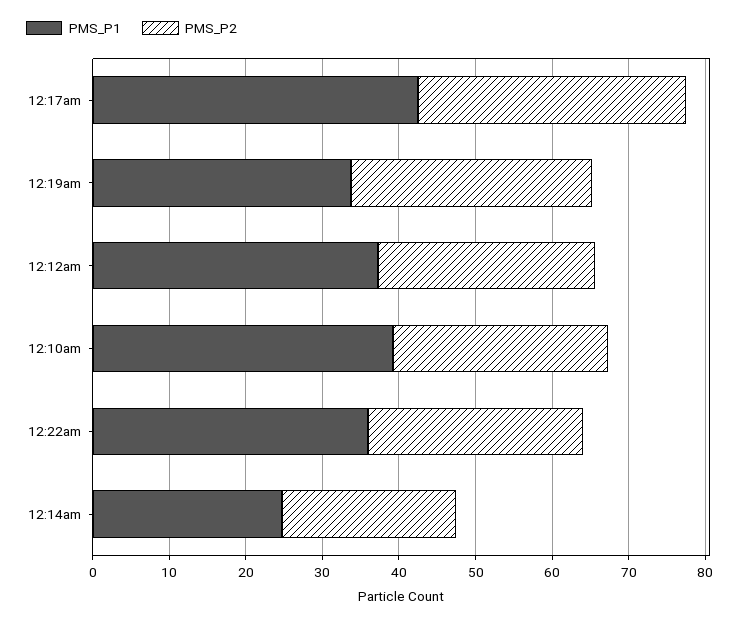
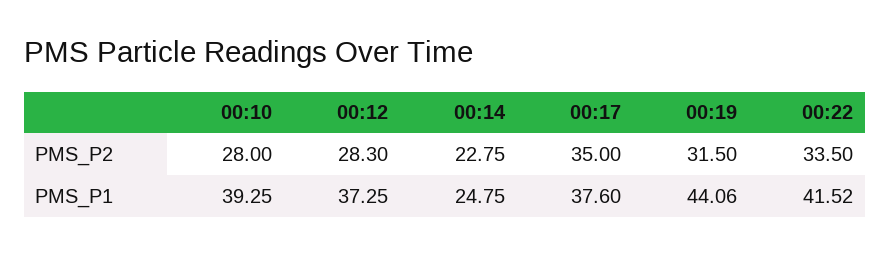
  {
    "PMS_P1": {
-     "12:17am": 42,
+     "12:17am": 37.6,
-     "12:19am": 34,
+     "12:19am": 44.06,
      "12:12am": 37.25,
      "12:10am": 39.25,
-     "12:22am": 36,
+     "12:22am": 41.52,
      "12:14am": 24.75
    },
    "PMS_P2": {
      "12:17am": 35,
      "12:19am": 31.5,
      "12:12am": 28.3,
      "12:10am": 28,
-     "12:22am": 28,
+     "12:22am": 33.5,
      "12:14am": 22.75
    }
  }

